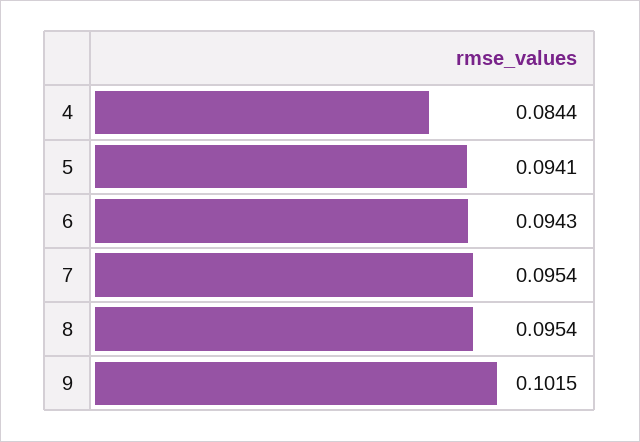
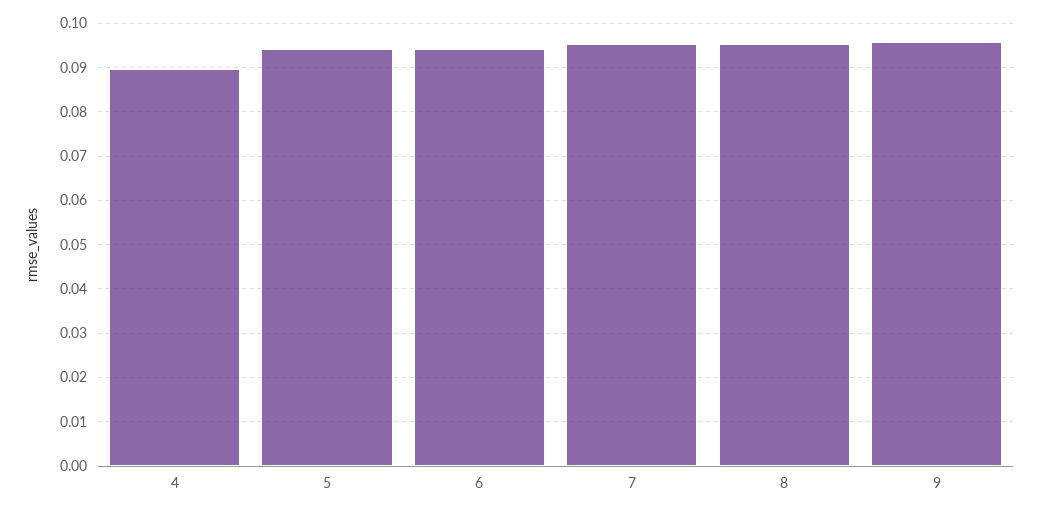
  {
-   "4": 0.0844,
+   "4": 0.09,
    "5": 0.0941,
    "6": 0.0943,
    "7": 0.0954,
    "8": 0.0954,
-   "9": 0.1015
+   "9": 0.096
  }

